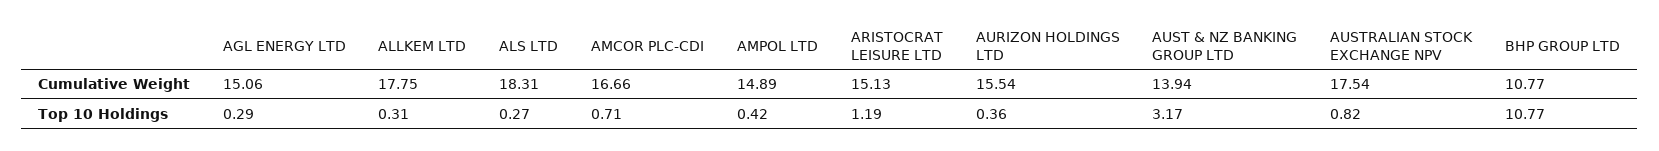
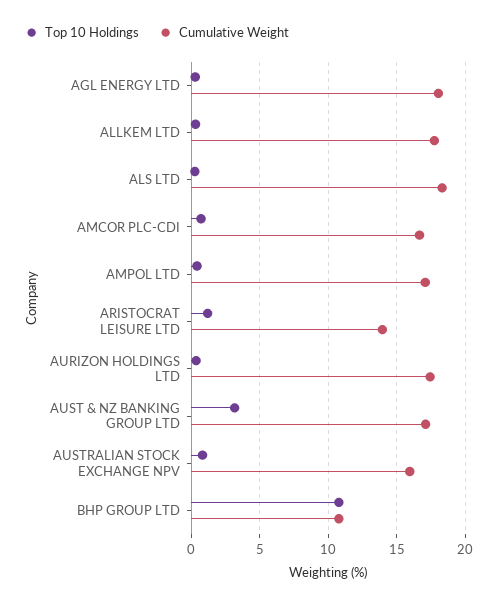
  {
    "Cumulative Weight": {
-     "AGL ENERGY LTD": 15.06,
+     "AGL ENERGY LTD": 18,
      "ALLKEM LTD": 17.75,
      "ALS LTD": 18.31,
      "AMCOR PLC-CDI": 16.66,
-     "AMPOL LTD": 14.89,
+     "AMPOL LTD": 17,
-     "ARISTOCRAT LEISURE LTD": 15.13,
+     "ARISTOCRAT LEISURE LTD": 14,
-     "AURIZON HOLDINGS LTD": 15.54,
+     "AURIZON HOLDINGS LTD": 17.5,
-     "AUST & NZ BANKING GROUP LTD": 13.94,
+     "AUST & NZ BANKING GROUP LTD": 17,
-     "AUSTRALIAN STOCK EXCHANGE NPV": 17.54,
+     "AUSTRALIAN STOCK EXCHANGE NPV": 16,
      "BHP GROUP LTD": 10.77
    },
    "Top 10 Holdings": {
      "AGL ENERGY LTD": 0.29,
      "ALLKEM LTD": 0.31,
      "ALS LTD": 0.27,
      "AMCOR PLC-CDI": 0.71,
      "AMPOL LTD": 0.42,
      "ARISTOCRAT LEISURE LTD": 1.19,
      "AURIZON HOLDINGS LTD": 0.36,
      "AUST & NZ BANKING GROUP LTD": 3.17,
      "AUSTRALIAN STOCK EXCHANGE NPV": 0.82,
      "BHP GROUP LTD": 10.77
    }
  }

